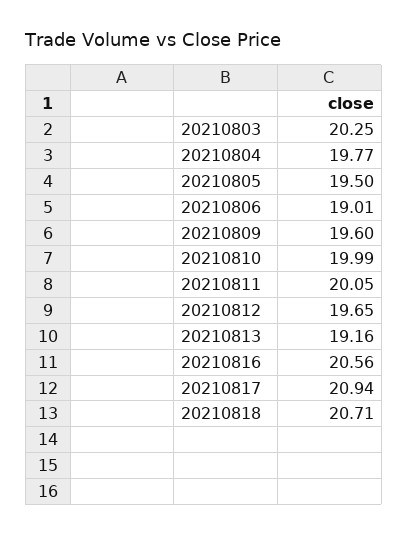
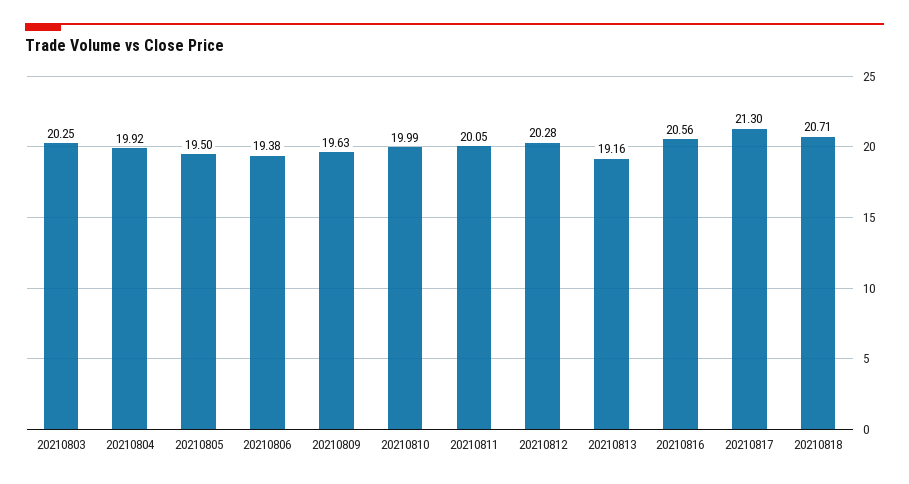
  {
    "20210803": 20.25,
-   "20210804": 19.77,
+   "20210804": 19.92,
    "20210805": 19.5,
-   "20210806": 19.01,
+   "20210806": 19.38,
-   "20210809": 19.6,
+   "20210809": 19.63,
    "20210810": 19.99,
    "20210811": 20.05,
-   "20210812": 19.65,
+   "20210812": 20.28,
    "20210813": 19.16,
    "20210816": 20.56,
-   "20210817": 20.94,
+   "20210817": 21.3,
    "20210818": 20.71
  }

